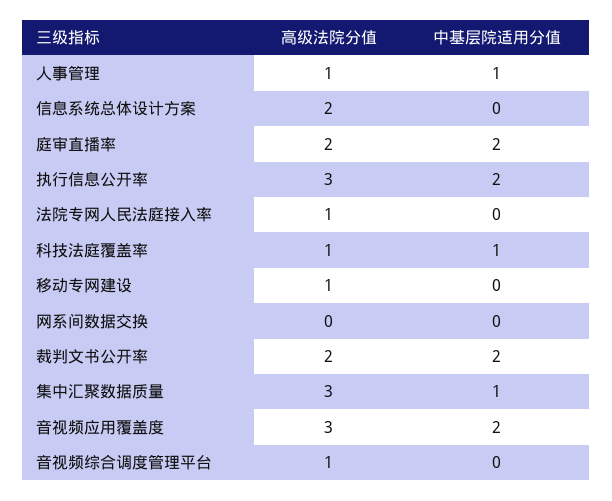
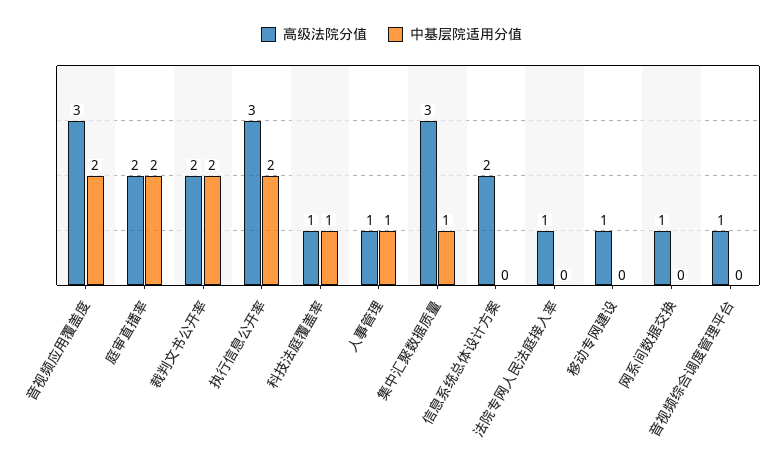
  {
    "高级法院分值": {
      "人事管理": 1,
      "信息系统总体设计方案": 2,
      "庭审直播率": 2,
      "执行信息公开率": 3,
      "法院专网人民法庭接入率": 1,
      "科技法庭覆盖率": 1,
      "移动专网建设": 1,
-     "网系间数据交换": 0,
+     "网系间数据交换": 1,
      "裁判文书公开率": 2,
      "集中汇聚数据质量": 3,
      "音视频应用覆盖度": 3,
      "音视频综合调度管理平台": 1
    },
    "中基层院适用分值": {
      "人事管理": 1,
      "信息系统总体设计方案": 0,
      "庭审直播率": 2,
      "执行信息公开率": 2,
      "法院专网人民法庭接入率": 0,
      "科技法庭覆盖率": 1,
      "移动专网建设": 0,
      "网系间数据交换": 0,
      "裁判文书公开率": 2,
      "集中汇聚数据质量": 1,
      "音视频应用覆盖度": 2,
      "音视频综合调度管理平台": 0
    }
  }

